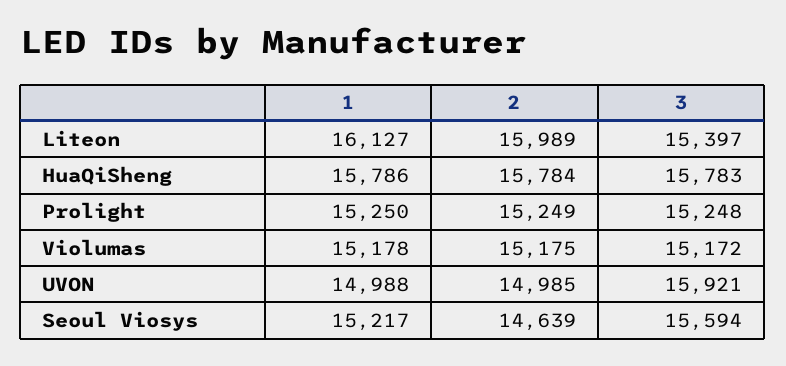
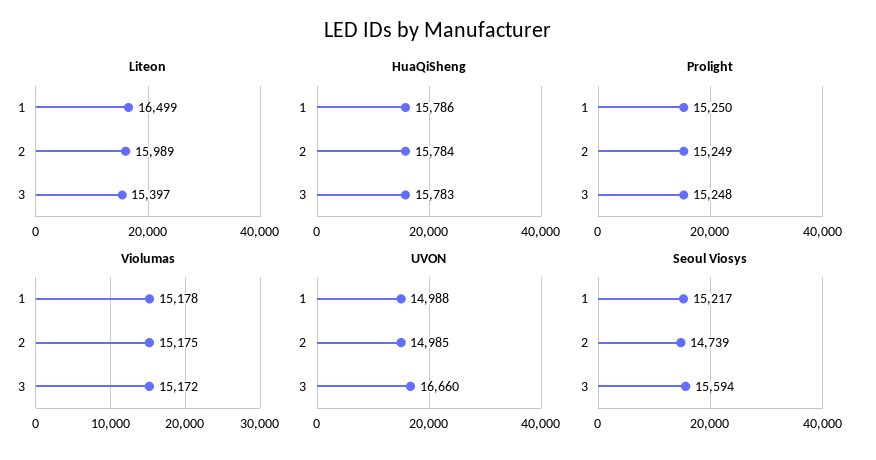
  {
    "Liteon": {
-     "1": 16127,
+     "1": 16499,
      "2": 15989,
      "3": 15397
    },
    "HuaQiSheng": {
      "1": 15786,
      "2": 15784,
      "3": 15783
    },
    "Prolight": {
      "1": 15250,
      "2": 15249,
      "3": 15248
    },
    "Violumas": {
      "1": 15178,
      "2": 15175,
      "3": 15172
    },
    "UVON": {
      "1": 14988,
      "2": 14985,
-     "3": 15921
+     "3": 16660
    },
    "Seoul Viosys": {
      "1": 15217,
-     "2": 14639,
+     "2": 14739,
      "3": 15594
    }
  }

